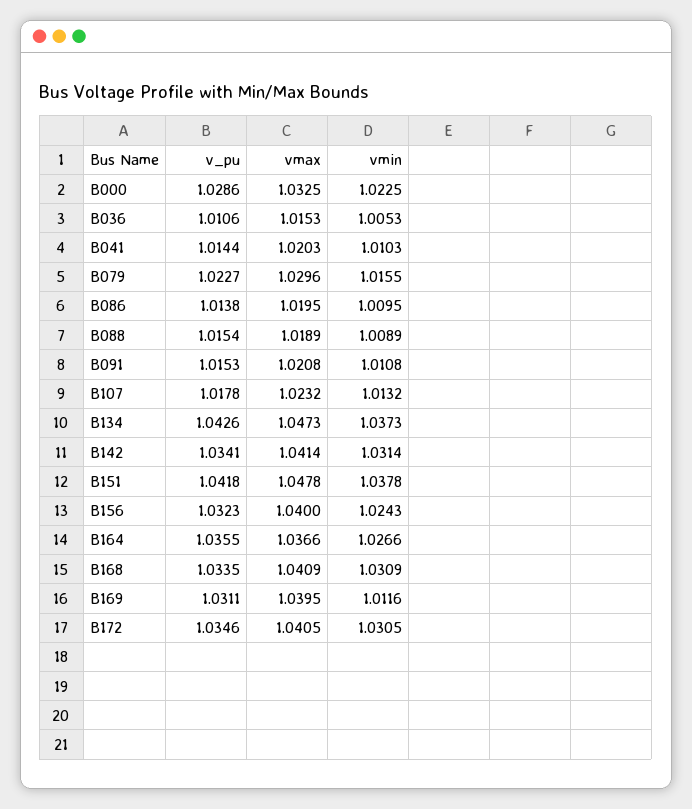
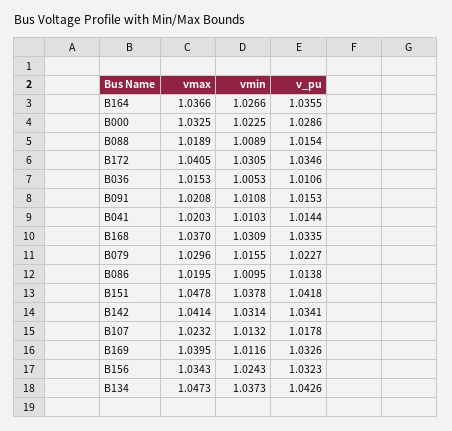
  {
    "v_pu": {
      "B000": 1.0286,
      "B036": 1.0106,
      "B041": 1.0144,
      "B079": 1.0227,
      "B086": 1.0138,
      "B088": 1.0154,
      "B091": 1.0153,
      "B107": 1.0178,
      "B134": 1.0426,
      "B142": 1.0341,
      "B151": 1.0418,
      "B156": 1.0323,
      "B164": 1.0355,
      "B168": 1.0335,
-     "B169": 1.0311,
+     "B169": 1.0326,
      "B172": 1.0346
    },
    "vmax": {
      "B000": 1.0325,
      "B036": 1.0153,
      "B041": 1.0203,
      "B079": 1.0296,
      "B086": 1.0195,
      "B088": 1.0189,
      "B091": 1.0208,
      "B107": 1.0232,
      "B134": 1.0473,
      "B142": 1.0414,
      "B151": 1.0478,
-     "B156": 1.04,
+     "B156": 1.0343,
      "B164": 1.0366,
-     "B168": 1.0409,
+     "B168": 1.037,
      "B169": 1.0395,
      "B172": 1.0405
    },
    "vmin": {
      "B000": 1.0225,
      "B036": 1.0053,
      "B041": 1.0103,
      "B079": 1.0155,
      "B086": 1.0095,
      "B088": 1.0089,
      "B091": 1.0108,
      "B107": 1.0132,
      "B134": 1.0373,
      "B142": 1.0314,
      "B151": 1.0378,
      "B156": 1.0243,
      "B164": 1.0266,
      "B168": 1.0309,
      "B169": 1.0116,
      "B172": 1.0305
    }
  }

